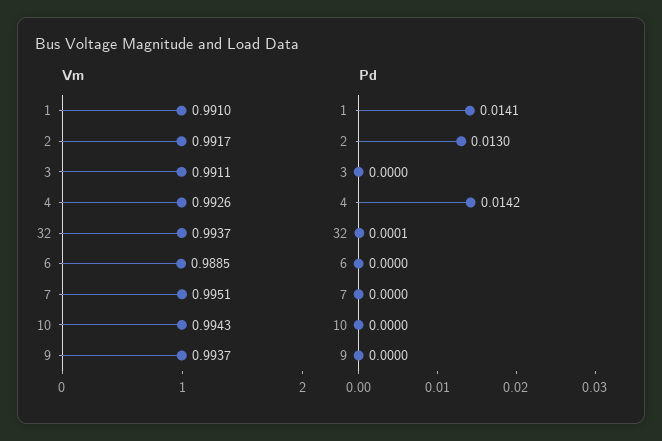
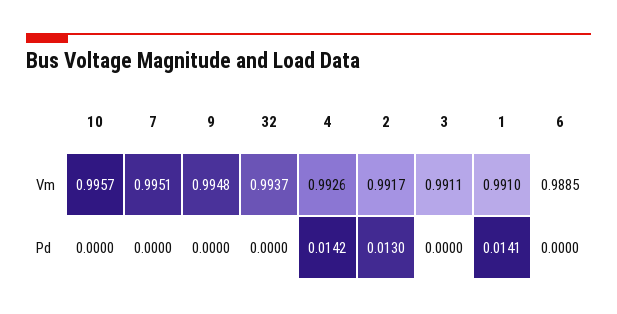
  {
    "Vm": {
      "1": 0.991,
      "2": 0.9917,
      "3": 0.9911,
      "4": 0.9926,
      "32": 0.9937,
      "6": 0.9885,
      "7": 0.9951,
-     "10": 0.9943,
+     "10": 0.9957,
-     "9": 0.9937
+     "9": 0.9948
    },
    "Pd": {
      "1": 0.0141,
      "2": 0.013,
      "3": 0,
      "4": 0.0142,
-     "32": 0.0001,
+     "32": 0,
      "6": 0,
      "7": 0,
      "10": 0,
      "9": 0
    }
  }

